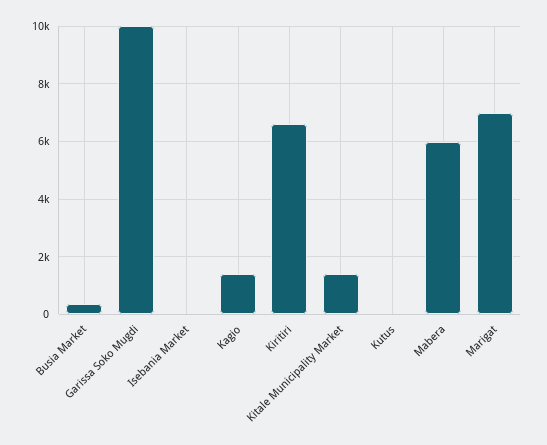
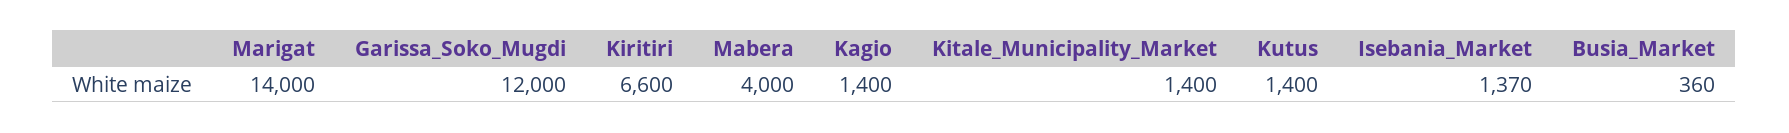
  {
    "Busia Market": 360,
-   "Garissa Soko Mugdi": 10000,
+   "Garissa Soko Mugdi": 12000,
-   "Isebania Market": 0,
+   "Isebania Market": 1370,
    "Kagio": 1400,
    "Kiritiri": 6600,
    "Kitale Municipality Market": 1400,
-   "Kutus": 0,
+   "Kutus": 1400,
-   "Mabera": 6000,
+   "Mabera": 4000,
-   "Marigat": 7000
+   "Marigat": 14000
  }

